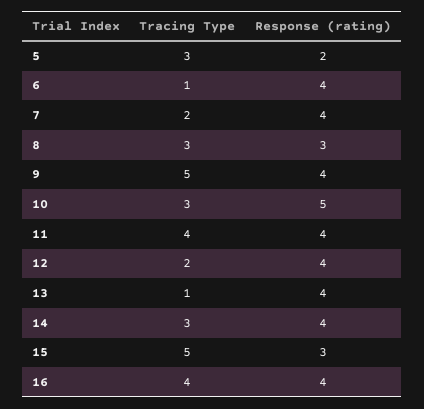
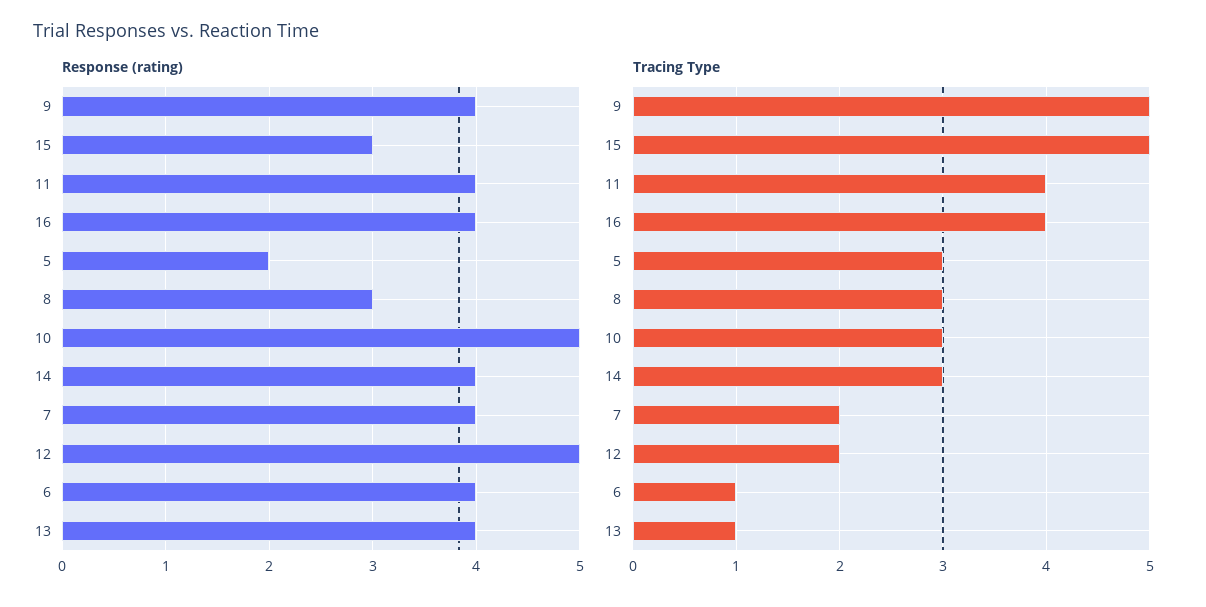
  {
    "Tracing Type": {
      "5": 3,
      "6": 1,
      "7": 2,
      "8": 3,
      "9": 5,
      "10": 3,
      "11": 4,
      "12": 2,
      "13": 1,
      "14": 3,
      "15": 5,
      "16": 4
    },
    "Response (rating)": {
      "5": 2,
      "6": 4,
      "7": 4,
      "8": 3,
      "9": 4,
      "10": 5,
      "11": 4,
-     "12": 4,
+     "12": 5,
      "13": 4,
      "14": 4,
      "15": 3,
      "16": 4
    }
  }

